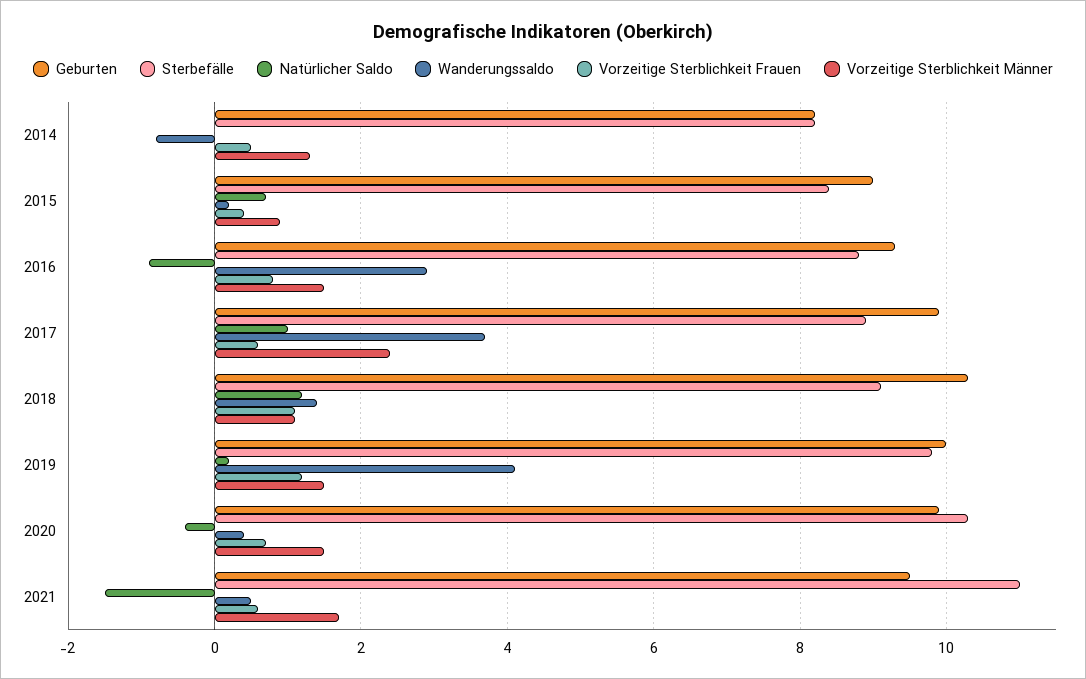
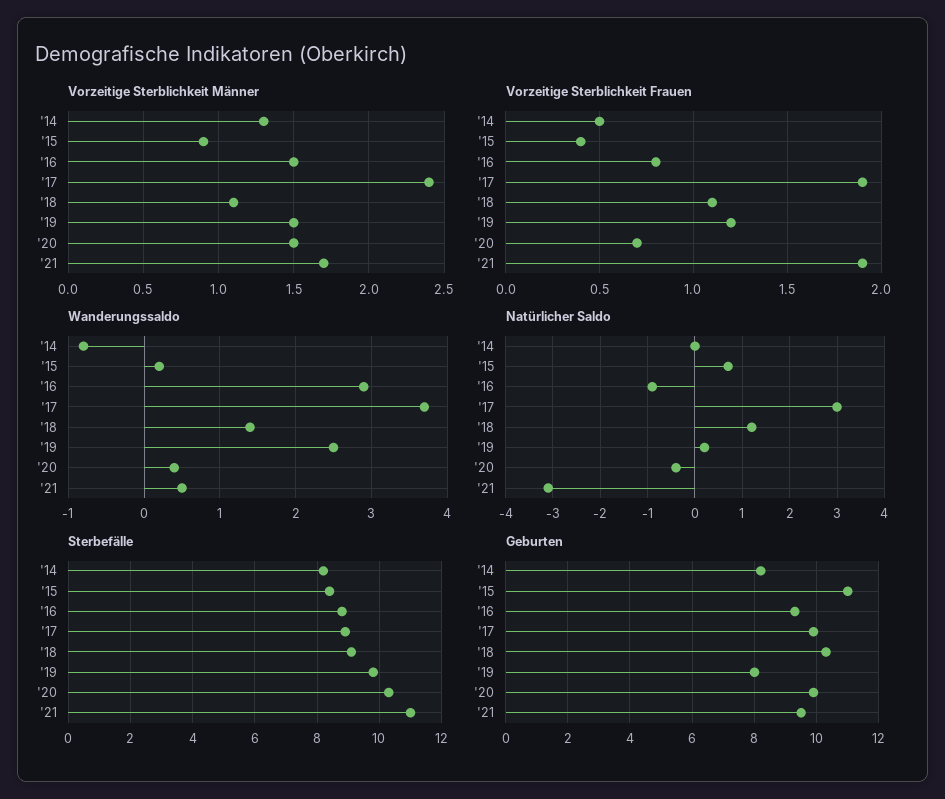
  {
    "Geburten": {
      "2014": 8,
-     "2015": 9,
+     "2015": 11,
      "2016": 9.5,
      "2017": 10,
      "2018": 10.5,
-     "2019": 10,
+     "2019": 8,
      "2020": 10,
      "2021": 9.5
    },
    "Sterbefälle": {
      "2014": 8,
      "2015": 8.5,
      "2016": 9,
      "2017": 9,
      "2018": 9,
      "2019": 10,
      "2020": 10.5,
      "2021": 11
    },
    "Natürlicher Saldo": {
      "2014": 0,
      "2015": 0.5,
      "2016": -1,
-     "2017": 1,
+     "2017": 3,
      "2018": 1,
      "2019": 0,
      "2020": -0.5,
-     "2021": -1.5
+     "2021": -3
    },
    "Wanderungssaldo": {
      "2014": -0.8,
      "2015": 0.2,
      "2016": 2.9,
      "2017": 3.7,
      "2018": 1.4,
-     "2019": 4,
+     "2019": 2.5,
      "2020": 0.4,
      "2021": 0.5
    },
    "Vorzeitige Sterblichkeit Frauen": {
      "2014": 0.5,
      "2015": 0.4,
      "2016": 0.8,
-     "2017": 0.5,
+     "2017": 1.9,
      "2018": 1.1,
      "2019": 1.2,
      "2020": 0.7,
-     "2021": 0.5
+     "2021": 1.9
    },
    "Vorzeitige Sterblichkeit Männer": {
      "2014": 1.3,
      "2015": 0.9,
      "2016": 1.5,
      "2017": 2.4,
      "2018": 1.1,
      "2019": 1.5,
      "2020": 1.5,
      "2021": 1.7
    }
  }

